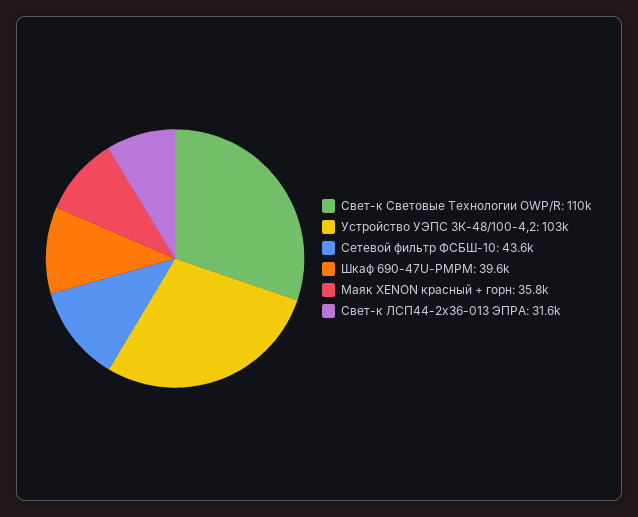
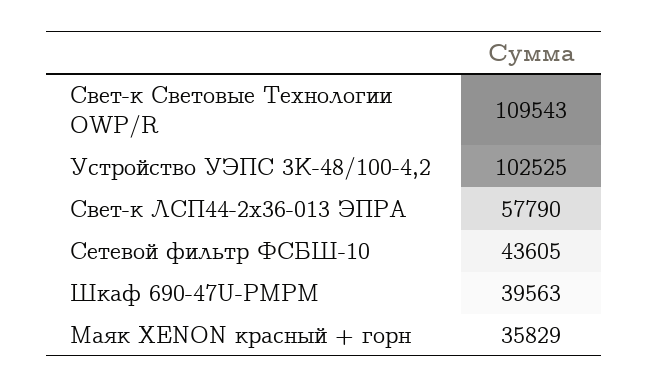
  {
    "Свет-к Световые Технологии OWP/R": 109543,
    "Устройство УЭПС 3К-48/100-4,2": 102525,
    "Сетевой фильтр ФСБШ-10": 43605,
    "Шкаф 690-47U-РМРМ": 39563,
    "Маяк XENON красный + горн": 35829,
-   "Свет-к ЛСП44-2х36-013 ЭПРА": 31600
+   "Свет-к ЛСП44-2х36-013 ЭПРА": 57790
  }

